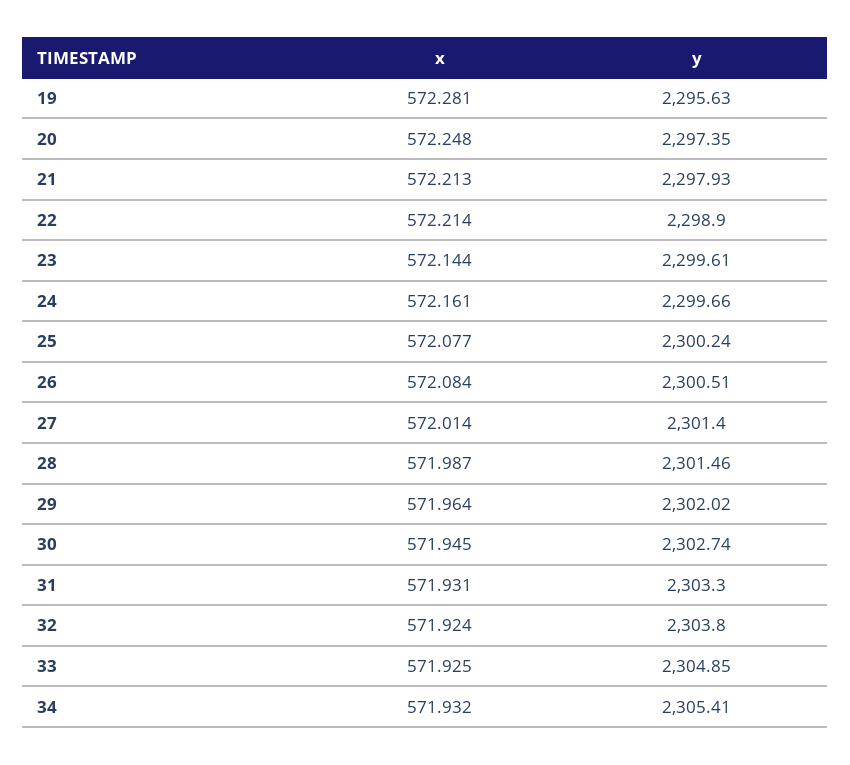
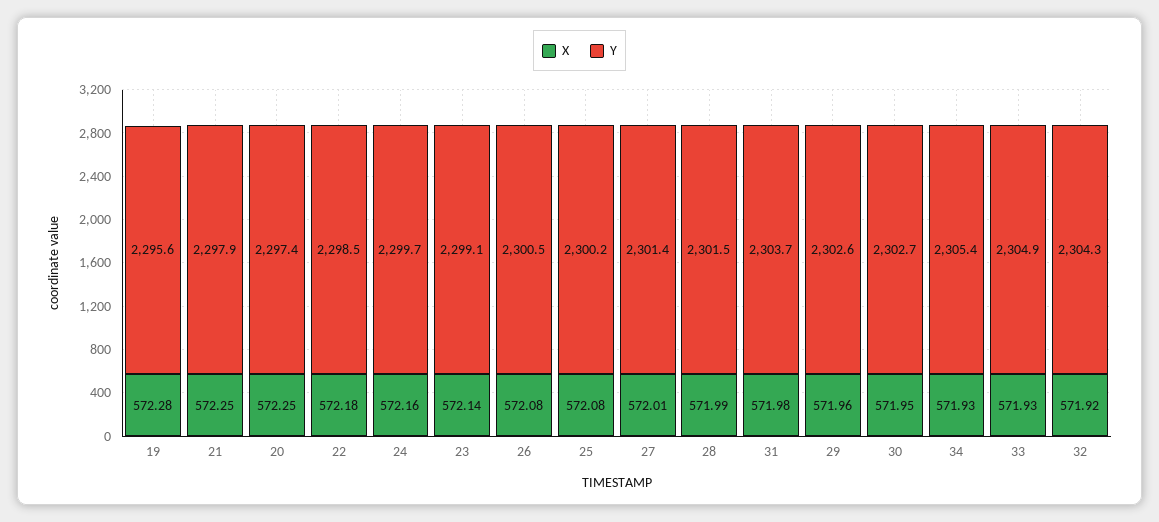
  {
    "x": {
      "19": 572.281,
      "20": 572.248,
-     "21": 572.213,
+     "21": 572.25,
-     "22": 572.214,
+     "22": 572.18,
      "23": 572.144,
      "24": 572.161,
      "25": 572.077,
      "26": 572.084,
      "27": 572.014,
      "28": 571.987,
      "29": 571.964,
      "30": 571.945,
-     "31": 571.931,
+     "31": 571.98,
      "32": 571.924,
      "33": 571.925,
      "34": 571.932
    },
    "y": {
      "19": 2295.63,
      "20": 2297.35,
      "21": 2297.93,
-     "22": 2298.9,
+     "22": 2298.5,
-     "23": 2299.61,
+     "23": 2299.1,
      "24": 2299.66,
      "25": 2300.24,
      "26": 2300.51,
      "27": 2301.4,
      "28": 2301.46,
-     "29": 2302.02,
+     "29": 2302.6,
      "30": 2302.74,
-     "31": 2303.3,
+     "31": 2303.7,
-     "32": 2303.8,
+     "32": 2304.3,
      "33": 2304.85,
      "34": 2305.41
    }
  }

